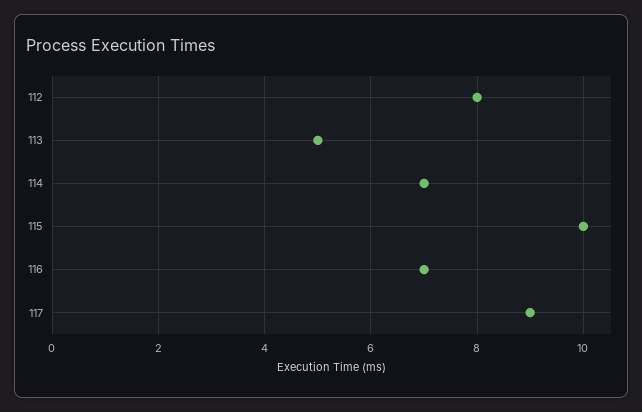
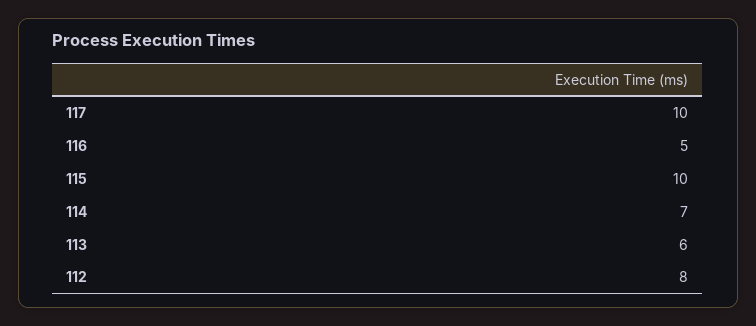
  {
    "112": 8,
-   "113": 5,
+   "113": 6,
    "114": 7,
    "115": 10,
-   "116": 7,
+   "116": 5,
-   "117": 9
+   "117": 10
  }

